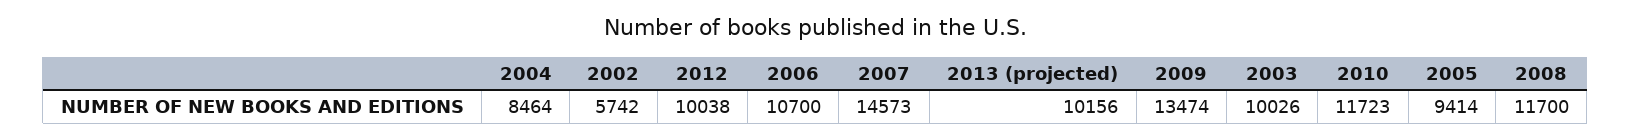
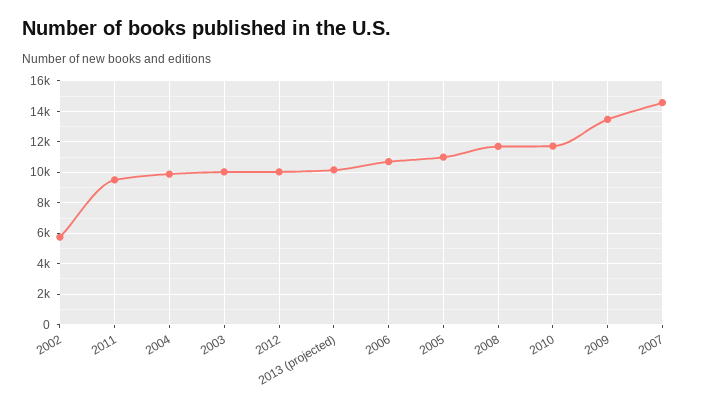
  {
-   "2004": 8464,
+   "2004": 10000,
    "2002": 5742,
    "2012": 10038,
    "2006": 10700,
    "2007": 14573,
    "2013 (projected)": 10156,
    "2009": 13474,
    "2003": 10026,
    "2010": 11723,
-   "2005": 9414,
+   "2005": 11000,
-   "2008": 11700
+   "2008": 11700,
+   "2011": 9500
  }

